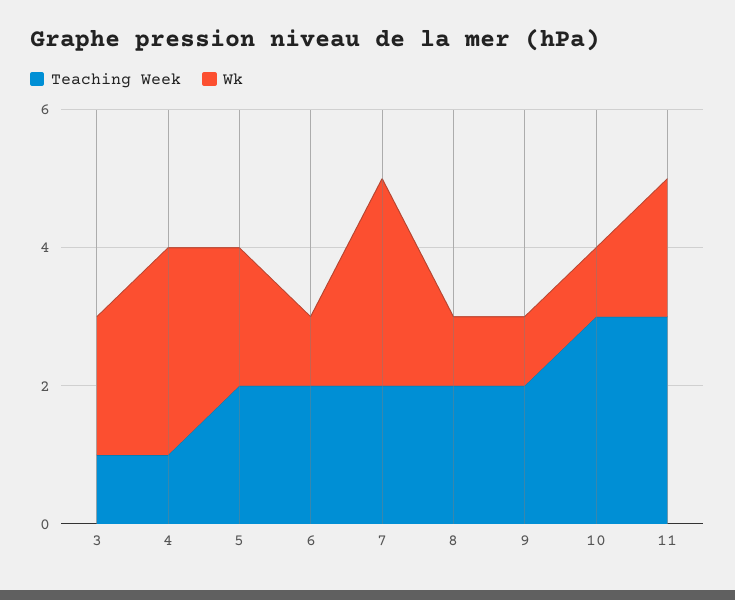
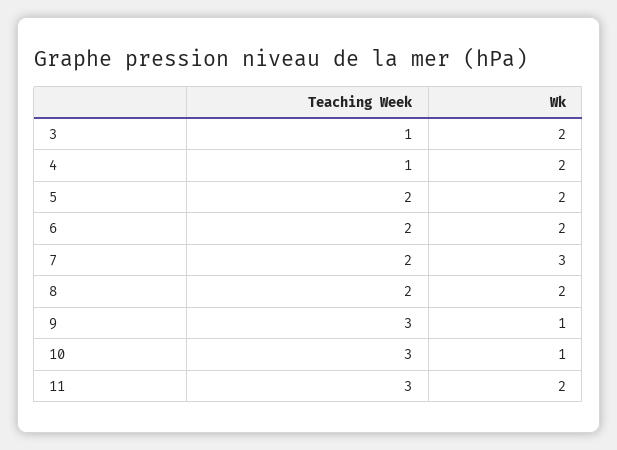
  {
    "Teaching Week": {
      "3": 1,
      "4": 1,
      "5": 2,
      "6": 2,
      "7": 2,
      "8": 2,
-     "9": 2,
+     "9": 3,
      "10": 3,
      "11": 3
    },
    "Wk": {
      "3": 2,
-     "4": 3,
+     "4": 2,
      "5": 2,
-     "6": 1,
+     "6": 2,
      "7": 3,
-     "8": 1,
+     "8": 2,
      "9": 1,
      "10": 1,
      "11": 2
    }
  }

